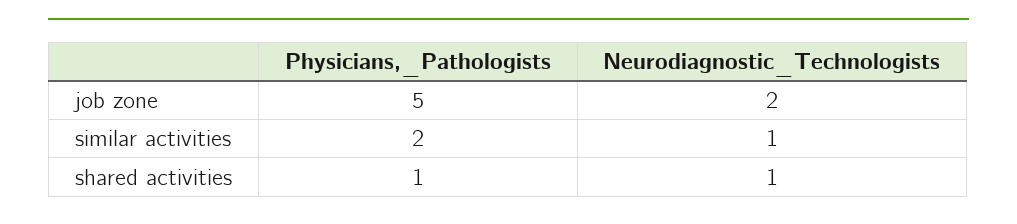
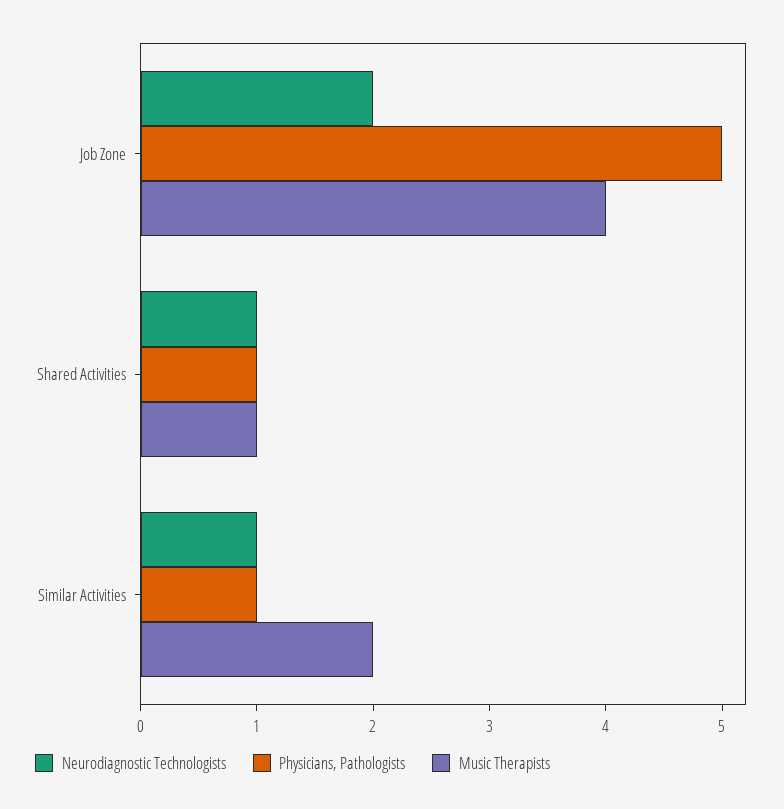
  {
    "Physicians,_Pathologists": {
      "job zone": 5,
-     "similar activities": 2,
+     "similar activities": 1,
      "shared activities": 1
    },
    "Neurodiagnostic_Technologists": {
      "job zone": 2,
      "similar activities": 1,
      "shared activities": 1
-   }
+   },
+   "Music Therapists": {
+     "job zone": 4,
+     "shared activities": 1,
+     "similar activities": 2
+   }
  }

